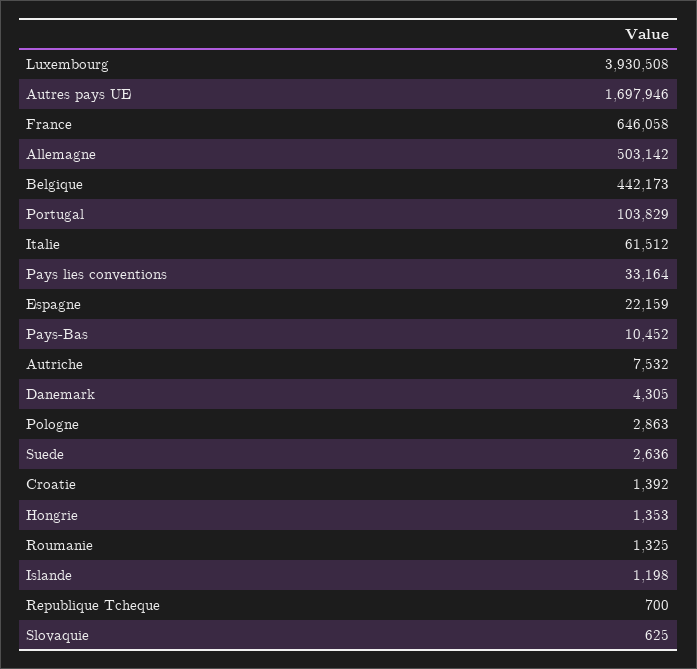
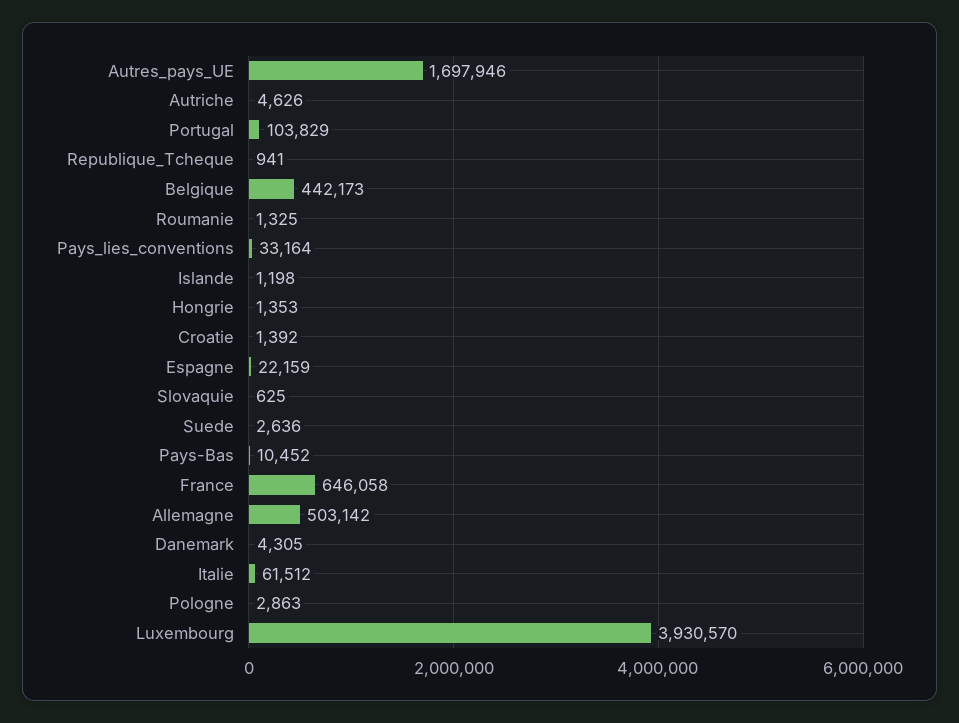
  {
-   "Luxembourg": 3930508,
+   "Luxembourg": 3930570,
    "Autres pays UE": 1697946,
    "France": 646058,
    "Allemagne": 503142,
    "Belgique": 442173,
    "Portugal": 103829,
    "Italie": 61512,
    "Pays lies conventions": 33164,
    "Espagne": 22159,
    "Pays-Bas": 10452,
-   "Autriche": 7532,
+   "Autriche": 4626,
    "Danemark": 4305,
    "Pologne": 2863,
    "Suede": 2636,
    "Croatie": 1392,
    "Hongrie": 1353,
    "Roumanie": 1325,
    "Islande": 1198,
-   "Republique Tcheque": 700,
+   "Republique Tcheque": 941,
    "Slovaquie": 625
  }

